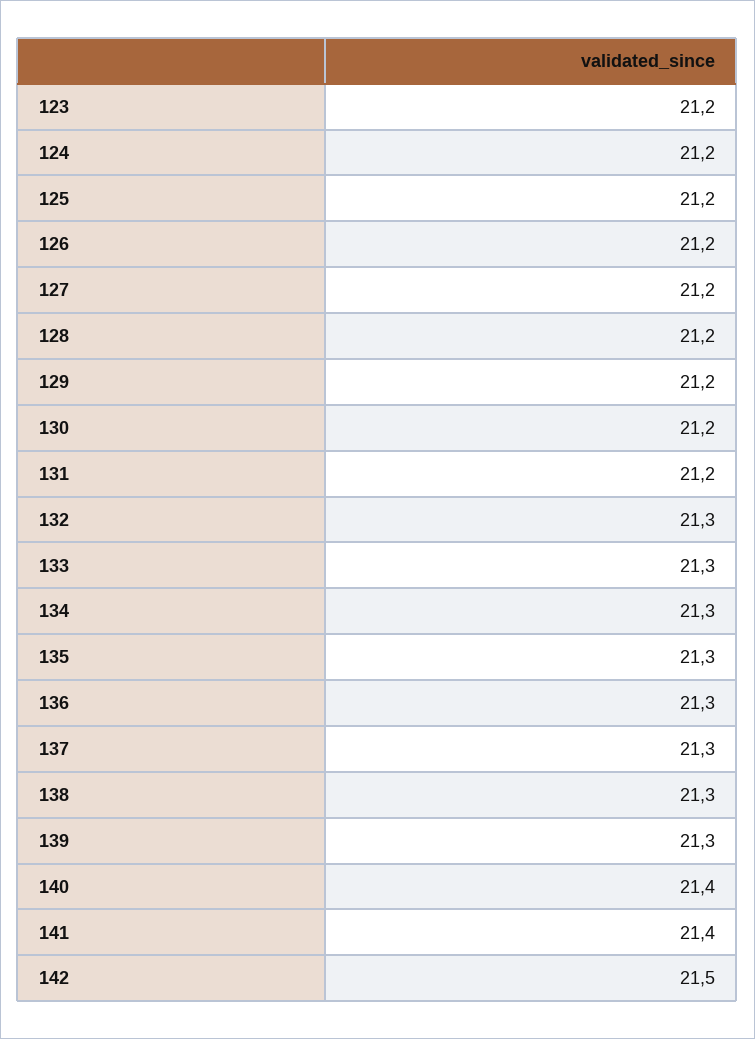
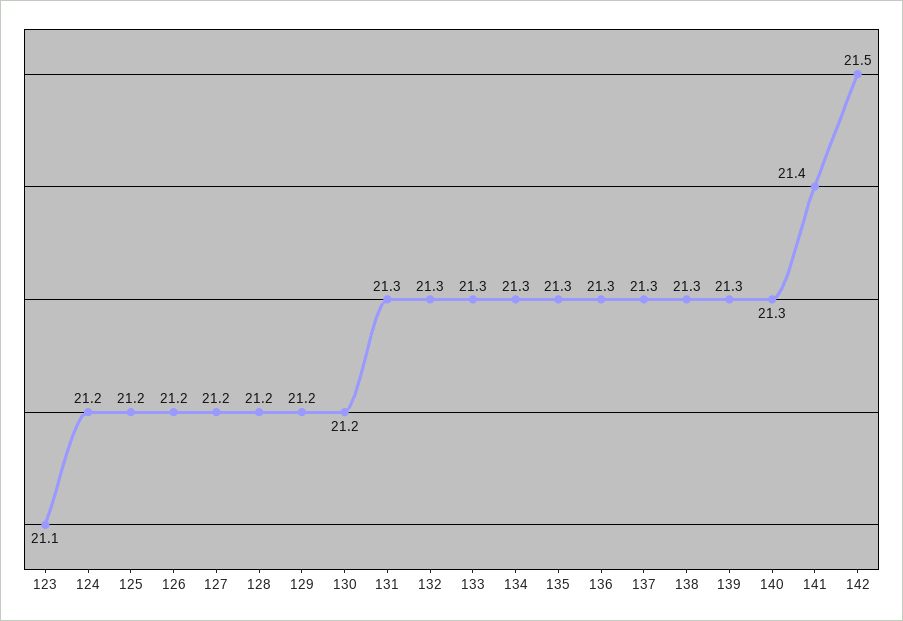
  {
-   "123": 21.2,
+   "123": 21.1,
    "124": 21.2,
    "125": 21.2,
    "126": 21.2,
    "127": 21.2,
    "128": 21.2,
    "129": 21.2,
    "130": 21.2,
-   "131": 21.2,
+   "131": 21.3,
    "132": 21.3,
    "133": 21.3,
    "134": 21.3,
    "135": 21.3,
    "136": 21.3,
    "137": 21.3,
    "138": 21.3,
    "139": 21.3,
-   "140": 21.4,
+   "140": 21.3,
    "141": 21.4,
    "142": 21.5
  }

